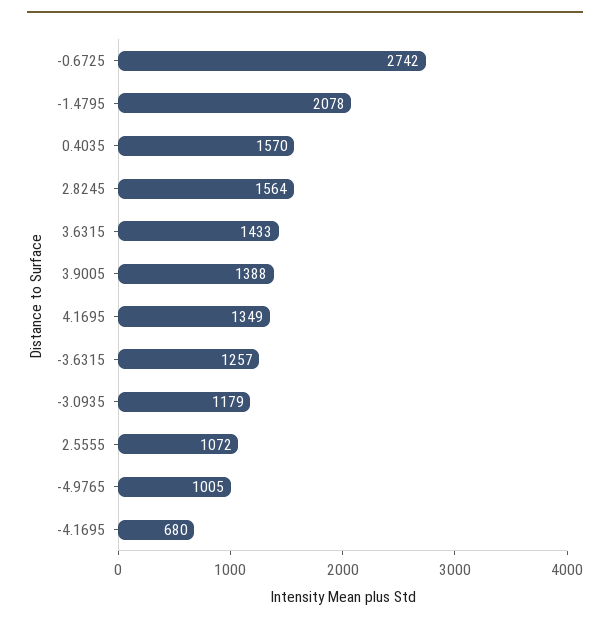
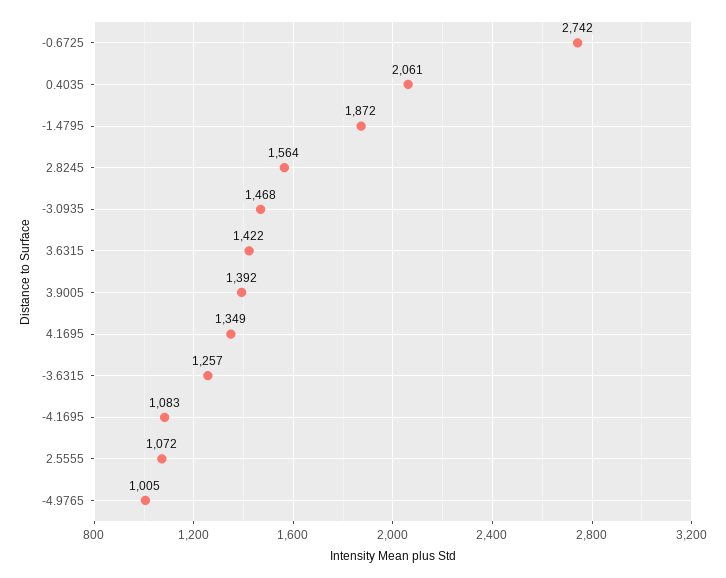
  {
    "-0.6725": 2742,
-   "-1.4795": 2078,
+   "-1.4795": 1872,
-   "0.4035": 1570,
+   "0.4035": 2061,
    "2.8245": 1564,
-   "3.6315": 1433,
+   "3.6315": 1422,
-   "3.9005": 1388,
+   "3.9005": 1392,
    "4.1695": 1349,
    "-3.6315": 1257,
-   "-3.0935": 1179,
+   "-3.0935": 1468,
    "2.5555": 1072,
    "-4.9765": 1005,
-   "-4.1695": 680
+   "-4.1695": 1083
  }

